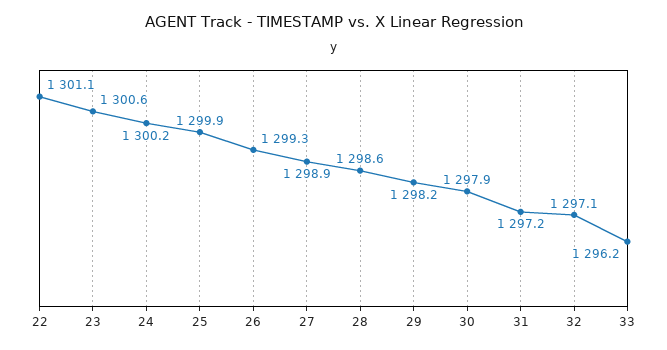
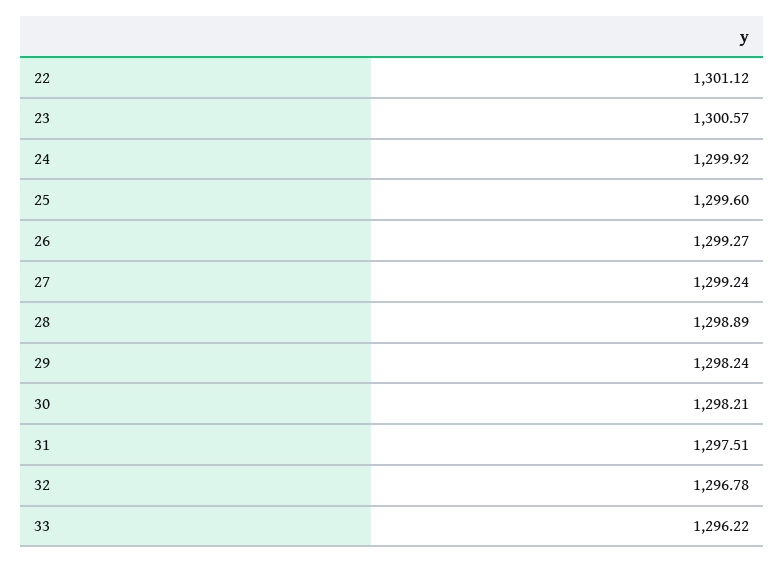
  {
    "22": 1301.12,
    "23": 1300.57,
-   "24": 1300.2,
+   "24": 1299.92,
-   "25": 1299.9,
+   "25": 1299.6,
    "26": 1299.27,
-   "27": 1298.9,
+   "27": 1299.24,
-   "28": 1298.6,
+   "28": 1298.89,
    "29": 1298.24,
-   "30": 1297.9,
+   "30": 1298.21,
-   "31": 1297.2,
+   "31": 1297.51,
-   "32": 1297.1,
+   "32": 1296.78,
    "33": 1296.22
  }

